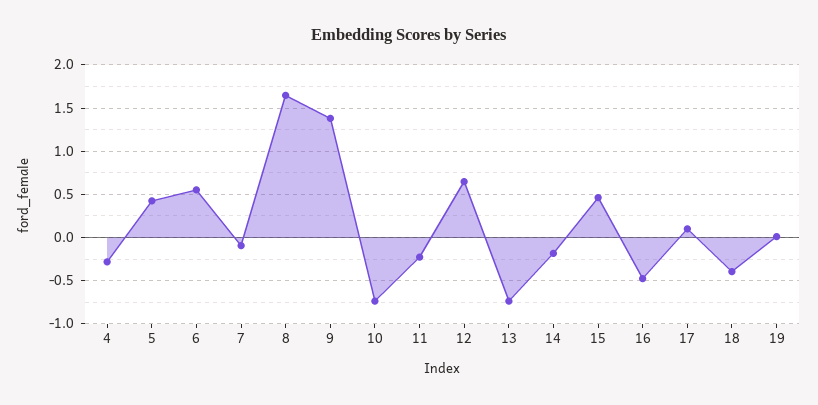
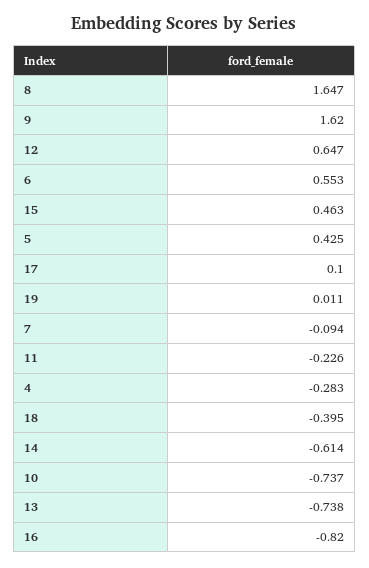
  {
    "4": -0.283,
    "5": 0.425,
    "6": 0.553,
    "7": -0.094,
    "8": 1.647,
-   "9": 1.4,
+   "9": 1.62,
    "10": -0.737,
    "11": -0.226,
    "12": 0.647,
    "13": -0.738,
-   "14": -0.2,
+   "14": -0.614,
    "15": 0.463,
-   "16": -0.5,
+   "16": -0.82,
    "17": 0.1,
    "18": -0.395,
    "19": 0.011
  }

